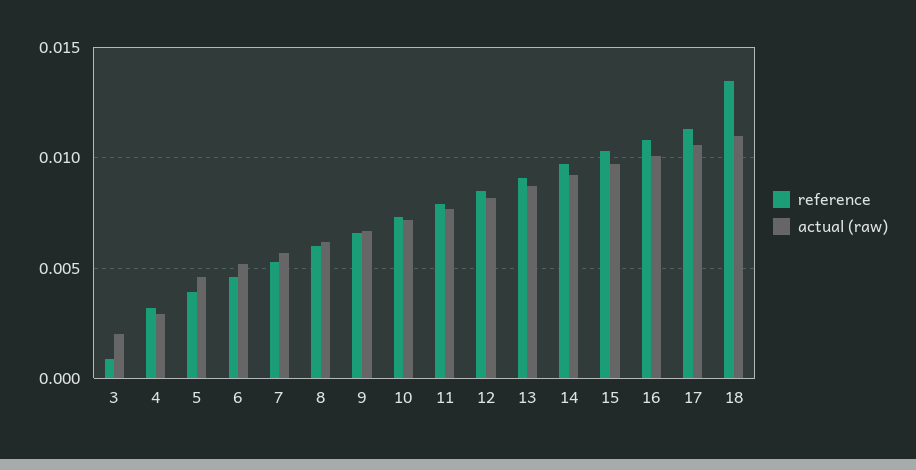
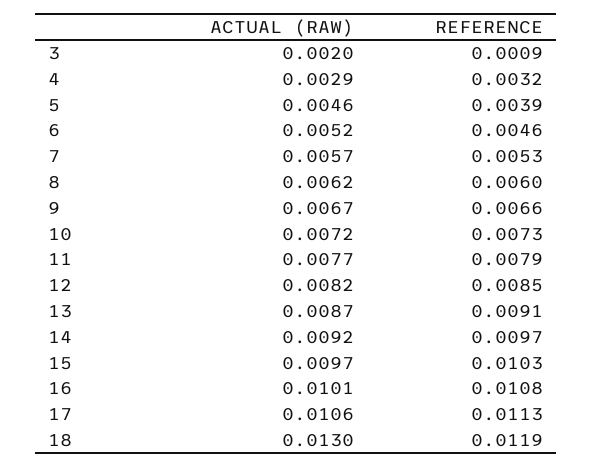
  {
    "reference": {
      "3": 0.0009,
      "4": 0.0032,
      "5": 0.0039,
      "6": 0.0046,
      "7": 0.0053,
      "8": 0.006,
      "9": 0.0066,
      "10": 0.0073,
      "11": 0.0079,
      "12": 0.0085,
      "13": 0.0091,
      "14": 0.0097,
      "15": 0.0103,
      "16": 0.0108,
      "17": 0.0113,
-     "18": 0.0135
+     "18": 0.0119
    },
    "actual (raw)": {
      "3": 0.002,
      "4": 0.0029,
      "5": 0.0046,
      "6": 0.0052,
      "7": 0.0057,
      "8": 0.0062,
      "9": 0.0067,
      "10": 0.0072,
      "11": 0.0077,
      "12": 0.0082,
      "13": 0.0087,
      "14": 0.0092,
      "15": 0.0097,
      "16": 0.0101,
      "17": 0.0106,
-     "18": 0.011
+     "18": 0.013
    }
  }

